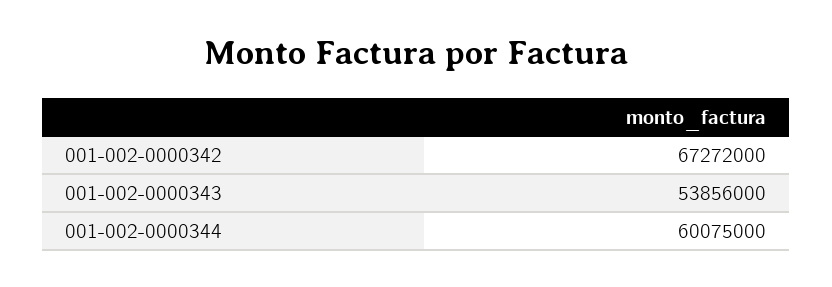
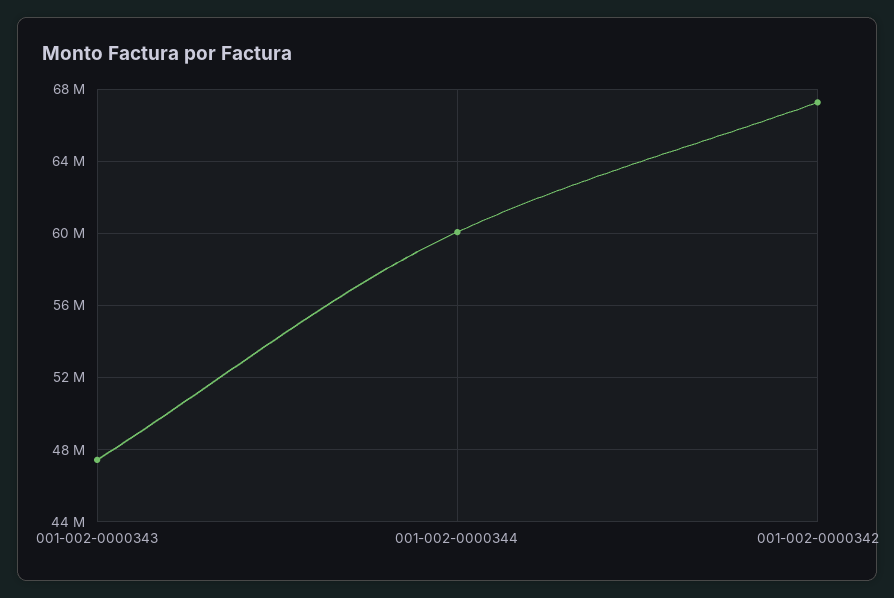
  {
    "001-002-0000342": 67272000,
-   "001-002-0000343": 53856000,
+   "001-002-0000343": 47500000,
    "001-002-0000344": 60075000
  }

